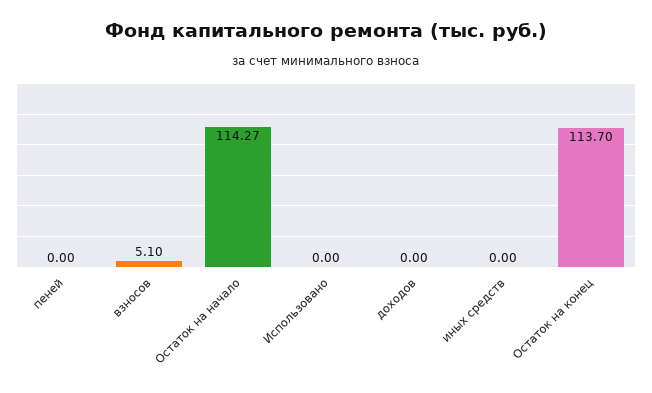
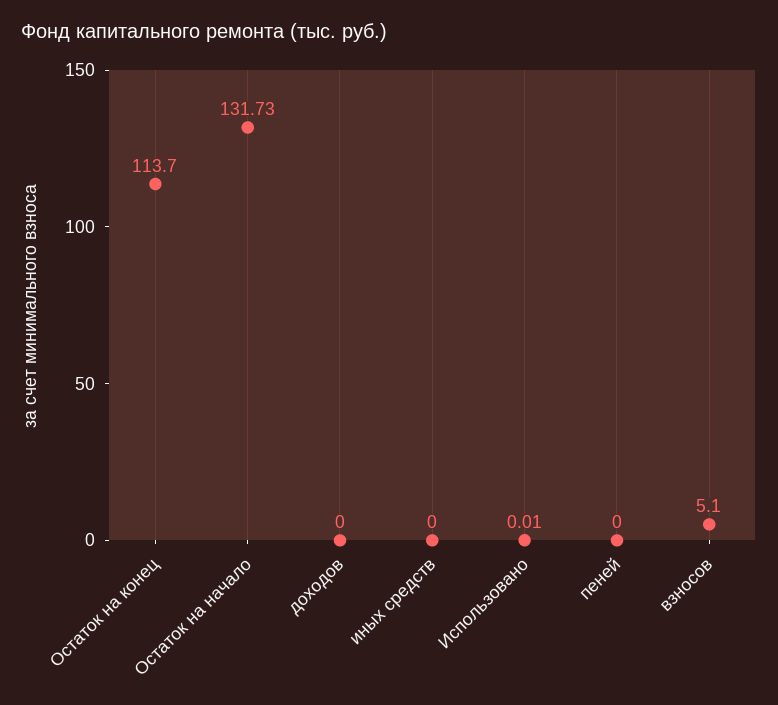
  {
    "пеней": 0,
    "взносов": 5.1,
-   "Остаток на начало": 114.27,
+   "Остаток на начало": 131.73,
-   "Использовано": 0,
+   "Использовано": 0.01,
    "доходов": 0,
    "иных средств": 0,
    "Остаток на конец": 113.7
  }

